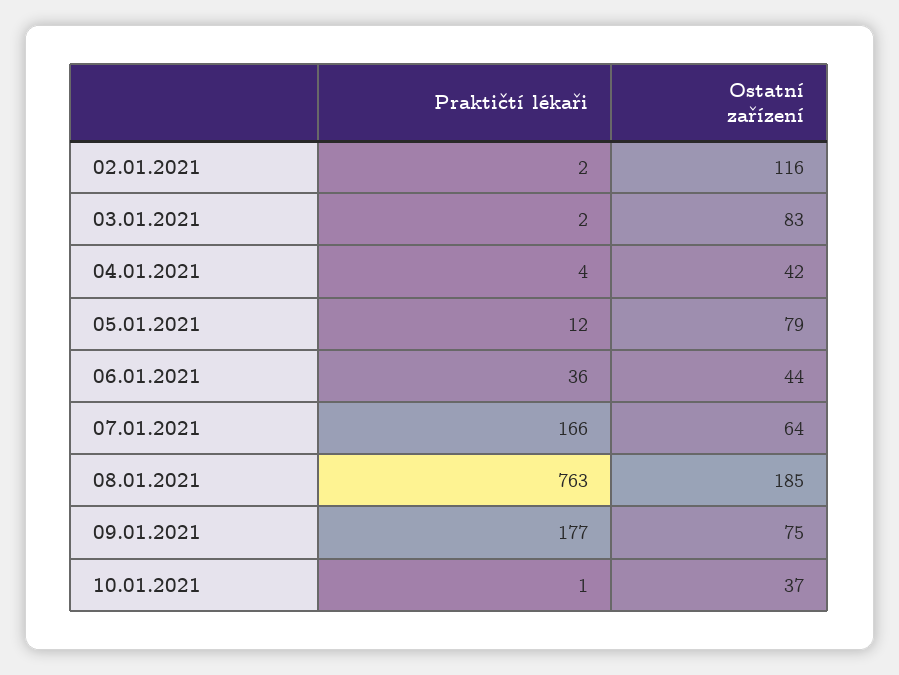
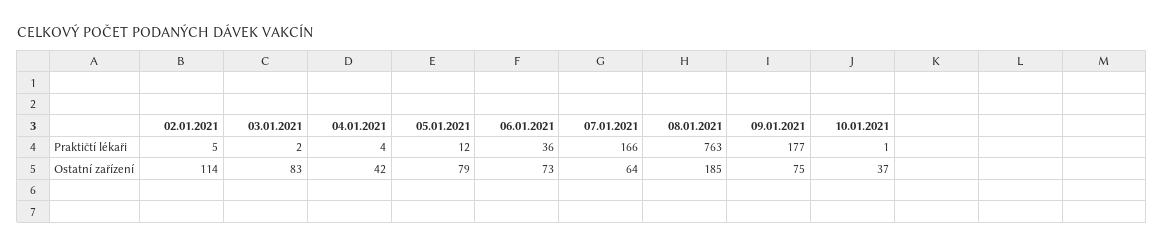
  {
    "Praktičtí lékaři": {
-     "02.01.2021": 2,
+     "02.01.2021": 5,
      "03.01.2021": 2,
      "04.01.2021": 4,
      "05.01.2021": 12,
      "06.01.2021": 36,
      "07.01.2021": 166,
      "08.01.2021": 763,
      "09.01.2021": 177,
      "10.01.2021": 1
    },
    "Ostatní zařízení": {
-     "02.01.2021": 116,
+     "02.01.2021": 114,
      "03.01.2021": 83,
      "04.01.2021": 42,
      "05.01.2021": 79,
-     "06.01.2021": 44,
+     "06.01.2021": 73,
      "07.01.2021": 64,
      "08.01.2021": 185,
      "09.01.2021": 75,
      "10.01.2021": 37
    }
  }

